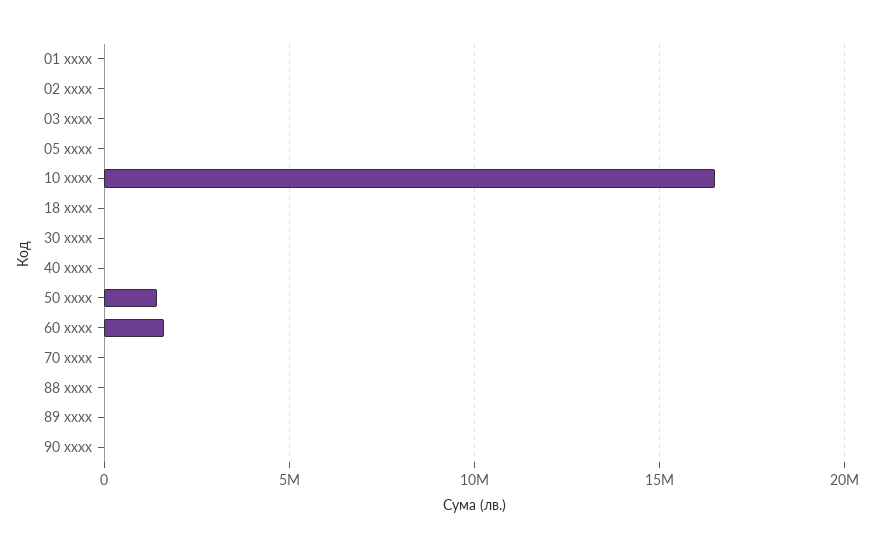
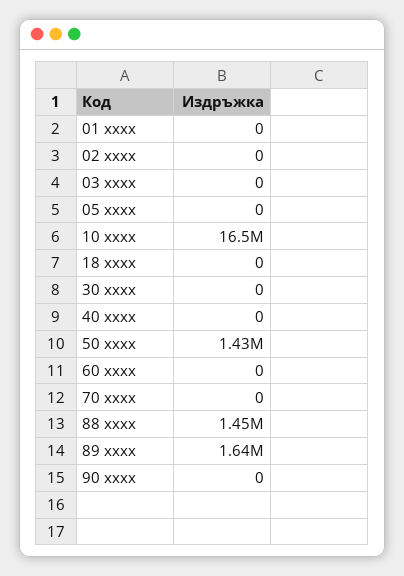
  {
    "01 xxxx": 0,
    "02 xxxx": 0,
    "03 xxxx": 0,
    "05 xxxx": 0,
    "10 xxxx": 16500000,
    "18 xxxx": 0,
    "30 xxxx": 0,
    "40 xxxx": 0,
    "50 xxxx": 1430000,
-   "60 xxxx": 1500000,
+   "60 xxxx": 0,
    "70 xxxx": 0,
-   "88 xxxx": 0,
+   "88 xxxx": 1450000,
-   "89 xxxx": 0,
+   "89 xxxx": 1640000,
    "90 xxxx": 0
  }

